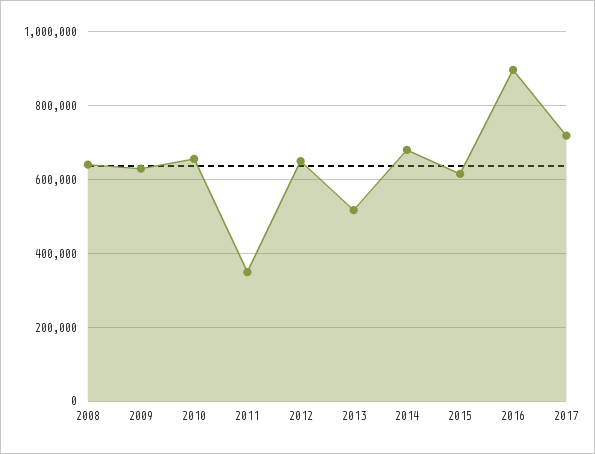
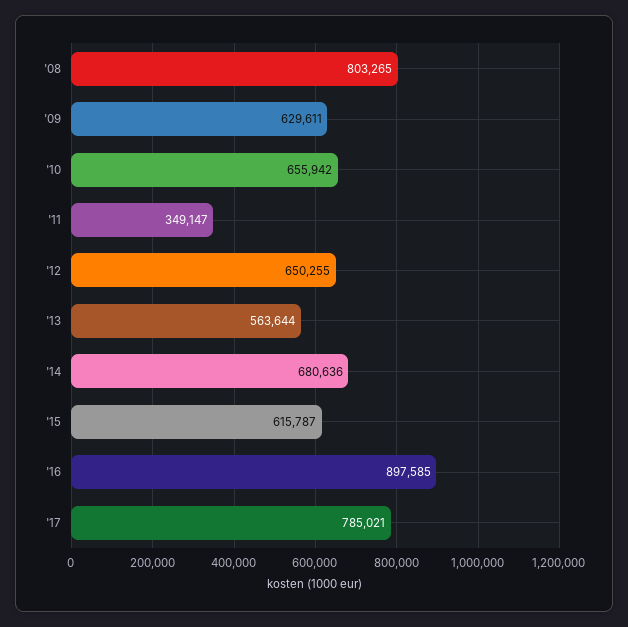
  {
-   "2008": 640000,
+   "2008": 803265,
    "2009": 629611,
    "2010": 655942,
    "2011": 349147,
    "2012": 650255,
-   "2013": 520000,
+   "2013": 563644,
    "2014": 680636,
    "2015": 615787,
    "2016": 897585,
-   "2017": 720000
+   "2017": 785021
  }

